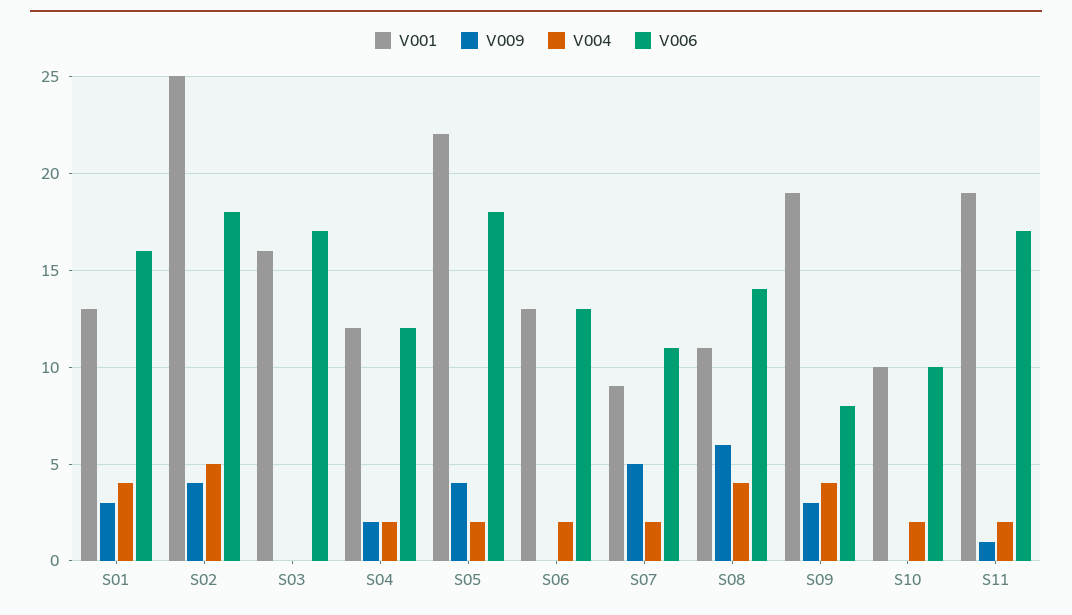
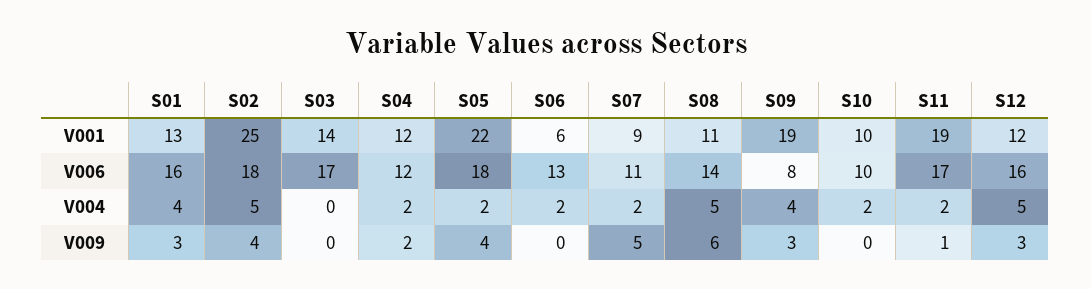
  {
    "V001": {
      "S01": 13,
      "S02": 25,
-     "S03": 16,
+     "S03": 14,
      "S04": 12,
      "S05": 22,
-     "S06": 13,
+     "S06": 6,
      "S07": 9,
      "S08": 11,
      "S09": 19,
      "S10": 10,
-     "S11": 19
+     "S11": 19,
+     "S12": 12
    },
    "V009": {
      "S01": 3,
      "S02": 4,
      "S03": 0,
      "S04": 2,
      "S05": 4,
      "S06": 0,
      "S07": 5,
      "S08": 6,
      "S09": 3,
      "S10": 0,
-     "S11": 1
+     "S11": 1,
+     "S12": 3
    },
    "V004": {
      "S01": 4,
      "S02": 5,
      "S03": 0,
      "S04": 2,
      "S05": 2,
      "S06": 2,
      "S07": 2,
-     "S08": 4,
+     "S08": 5,
      "S09": 4,
      "S10": 2,
-     "S11": 2
+     "S11": 2,
+     "S12": 5
    },
    "V006": {
      "S01": 16,
      "S02": 18,
      "S03": 17,
      "S04": 12,
      "S05": 18,
      "S06": 13,
      "S07": 11,
      "S08": 14,
      "S09": 8,
      "S10": 10,
-     "S11": 17
+     "S11": 17,
+     "S12": 16
    }
  }

